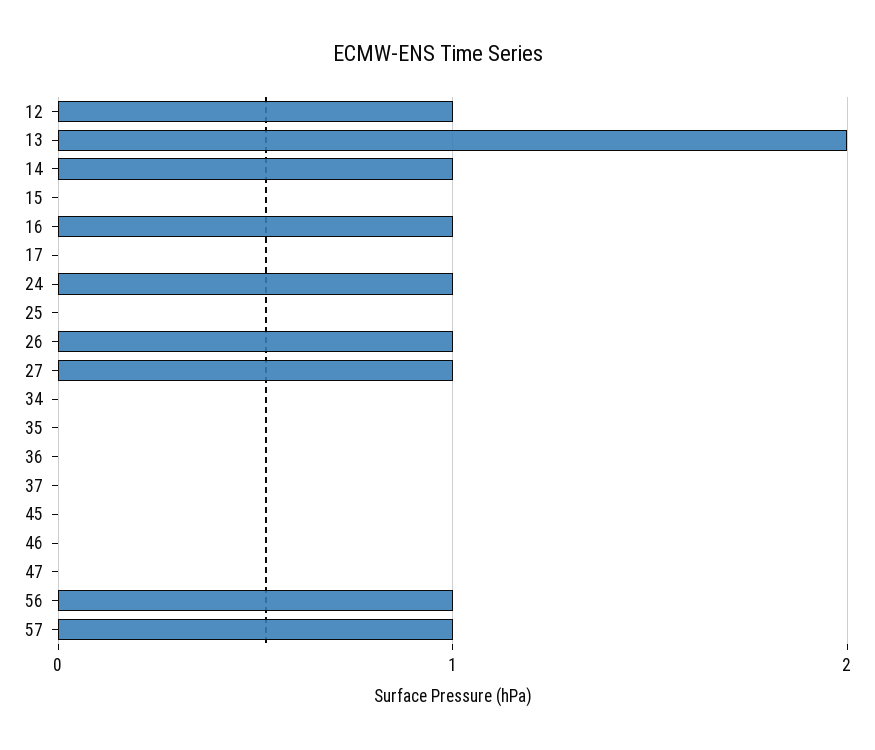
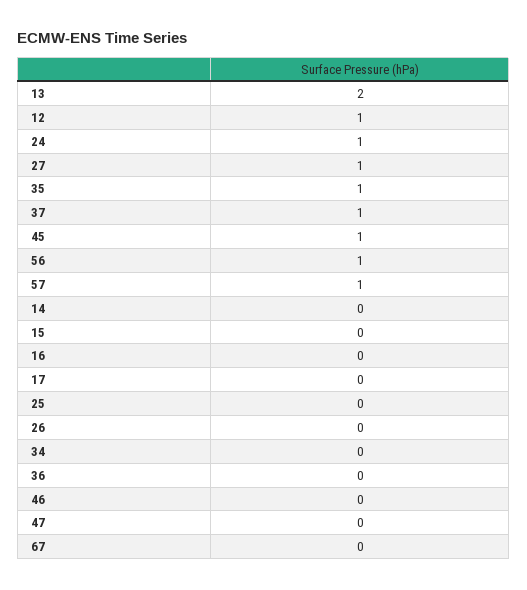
  {
    "12": 1,
    "13": 2,
-   "14": 1,
+   "14": 0,
    "15": 0,
-   "16": 1,
+   "16": 0,
    "17": 0,
    "24": 1,
    "25": 0,
-   "26": 1,
+   "26": 0,
    "27": 1,
    "34": 0,
-   "35": 0,
+   "35": 1,
    "36": 0,
-   "37": 0,
+   "37": 1,
-   "45": 0,
+   "45": 1,
    "46": 0,
    "47": 0,
    "56": 1,
-   "57": 1
+   "57": 1,
+   "67": 0
  }

